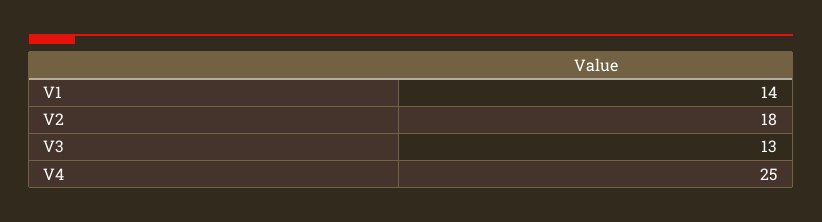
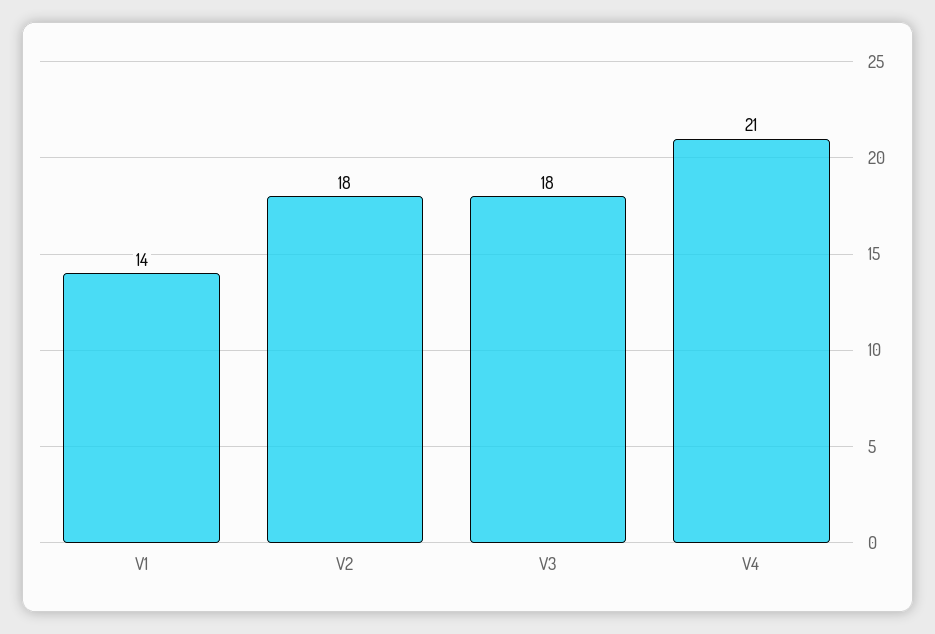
  {
    "V1": 14,
    "V2": 18,
-   "V3": 13,
+   "V3": 18,
-   "V4": 25
+   "V4": 21
  }

